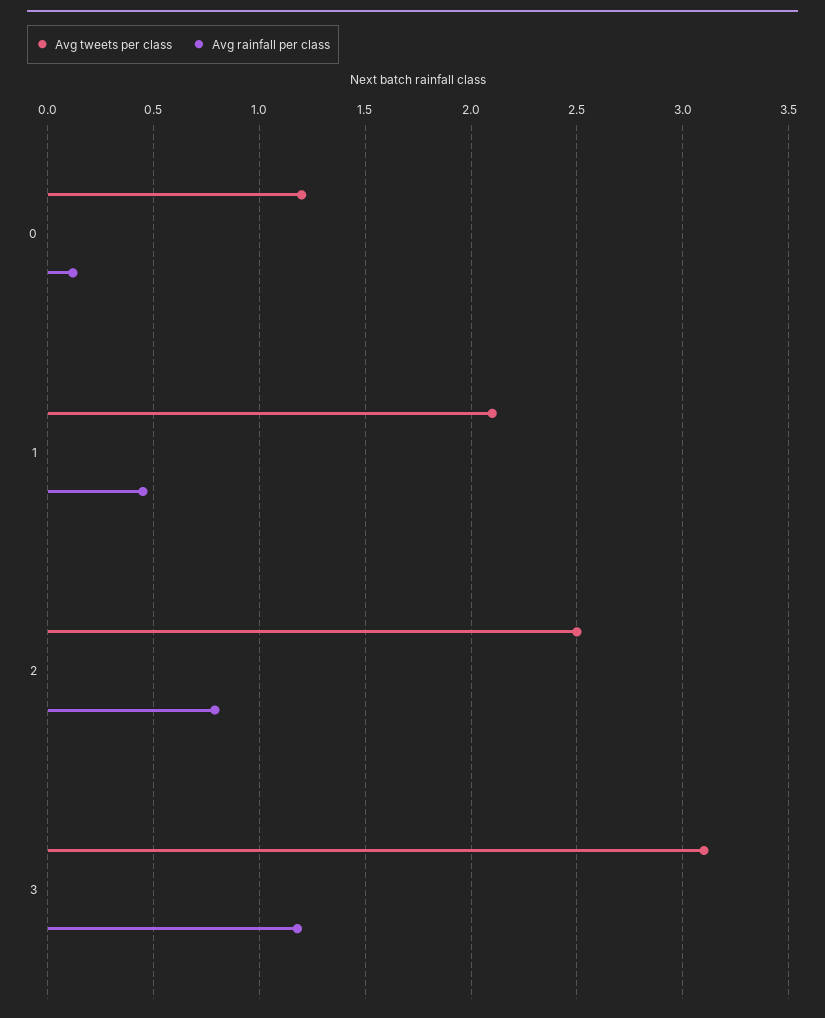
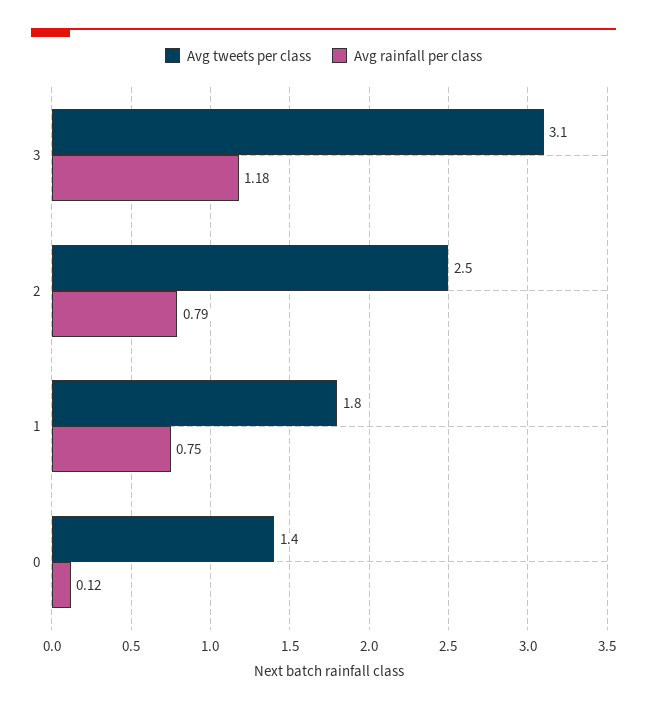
  {
    "Avg tweets per class": {
-     "0": 1.2,
+     "0": 1.4,
-     "1": 2.1,
+     "1": 1.8,
      "2": 2.5,
      "3": 3.1
    },
    "Avg rainfall per class": {
      "0": 0.12,
-     "1": 0.45,
+     "1": 0.75,
      "2": 0.79,
      "3": 1.18
    }
  }

